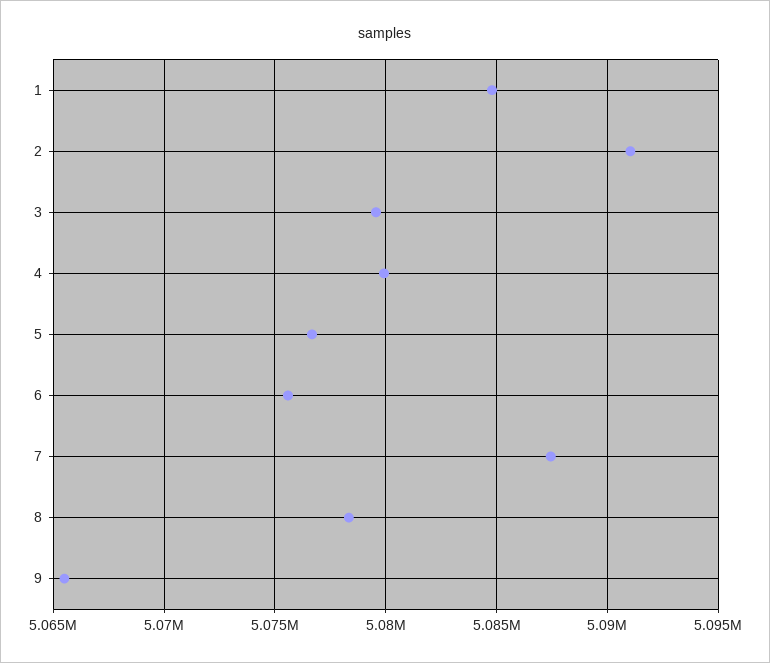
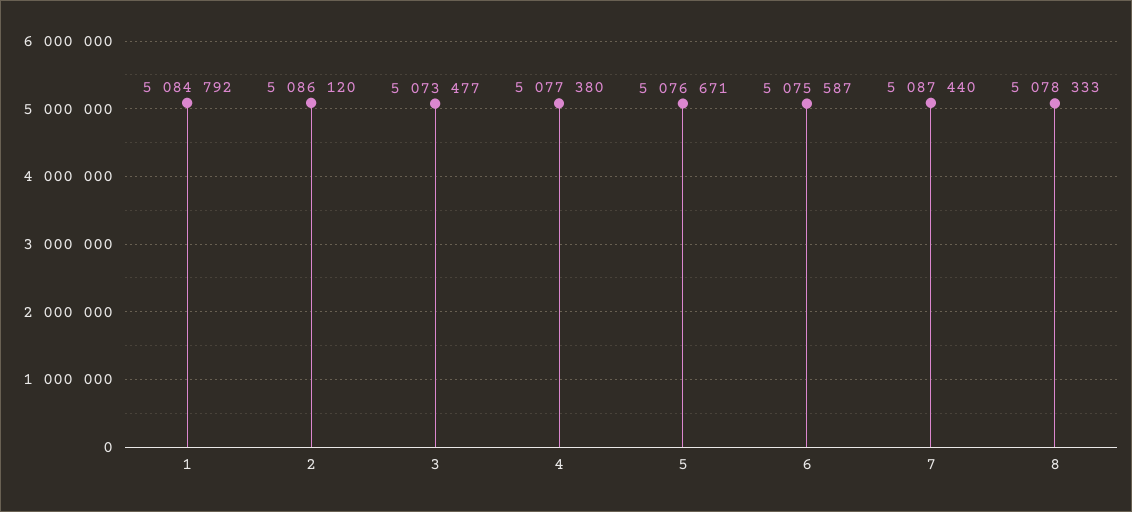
  {
    "1": 5084792,
-   "2": 5091000,
+   "2": 5086120,
-   "3": 5079500,
+   "3": 5073477,
-   "4": 5080000,
+   "4": 5077380,
    "5": 5076671,
    "6": 5075587,
    "7": 5087440,
-   "8": 5078333,
+   "8": 5078333
-   "9": 5065500
  }

